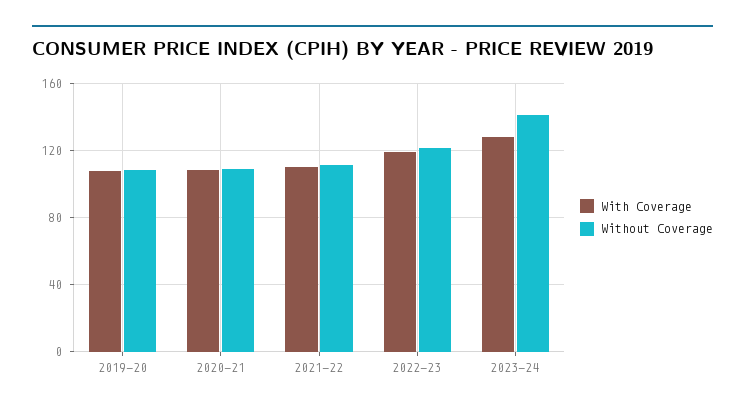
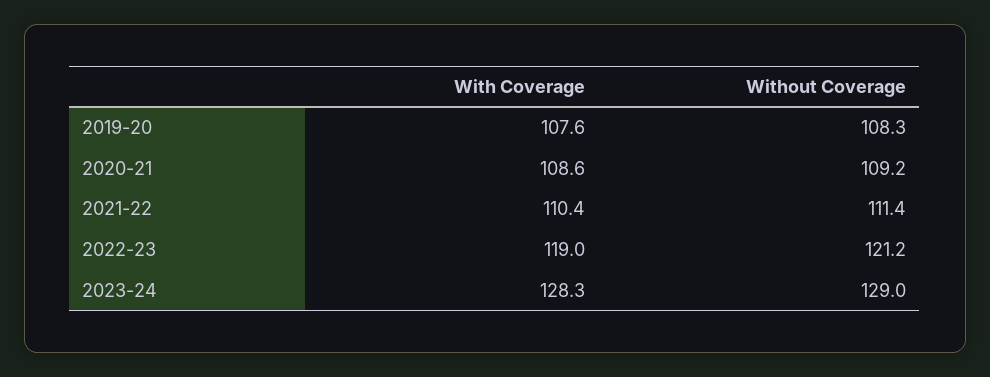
  {
    "With Coverage": {
      "2019-20": 107.6,
      "2020-21": 108.6,
      "2021-22": 110.4,
      "2022-23": 119,
      "2023-24": 128.3
    },
    "Without Coverage": {
      "2019-20": 108.3,
      "2020-21": 109.2,
      "2021-22": 111.4,
      "2022-23": 121.2,
-     "2023-24": 140
+     "2023-24": 129
    }
  }

